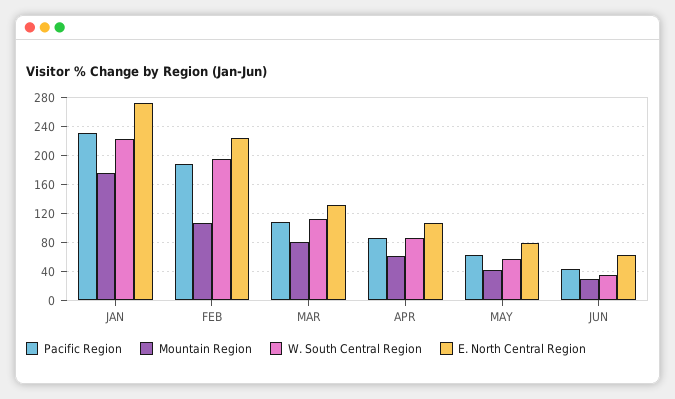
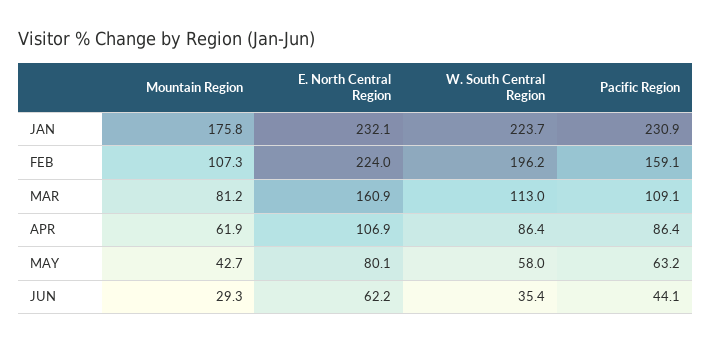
  {
    "Pacific Region": {
      "JAN": 230.9,
-     "FEB": 190,
+     "FEB": 159.1,
      "MAR": 109.1,
      "APR": 86.4,
      "MAY": 63.2,
      "JUN": 44.1
    },
    "Mountain Region": {
      "JAN": 175.8,
      "FEB": 107.3,
      "MAR": 81.2,
      "APR": 61.9,
      "MAY": 42.7,
      "JUN": 29.3
    },
    "W. South Central Region": {
      "JAN": 223.7,
      "FEB": 196.2,
      "MAR": 113,
      "APR": 86.4,
      "MAY": 58,
      "JUN": 35.4
    },
    "E. North Central Region": {
-     "JAN": 270,
+     "JAN": 232.1,
      "FEB": 224,
-     "MAR": 130,
+     "MAR": 160.9,
      "APR": 106.9,
      "MAY": 80.1,
      "JUN": 62.2
    }
  }

